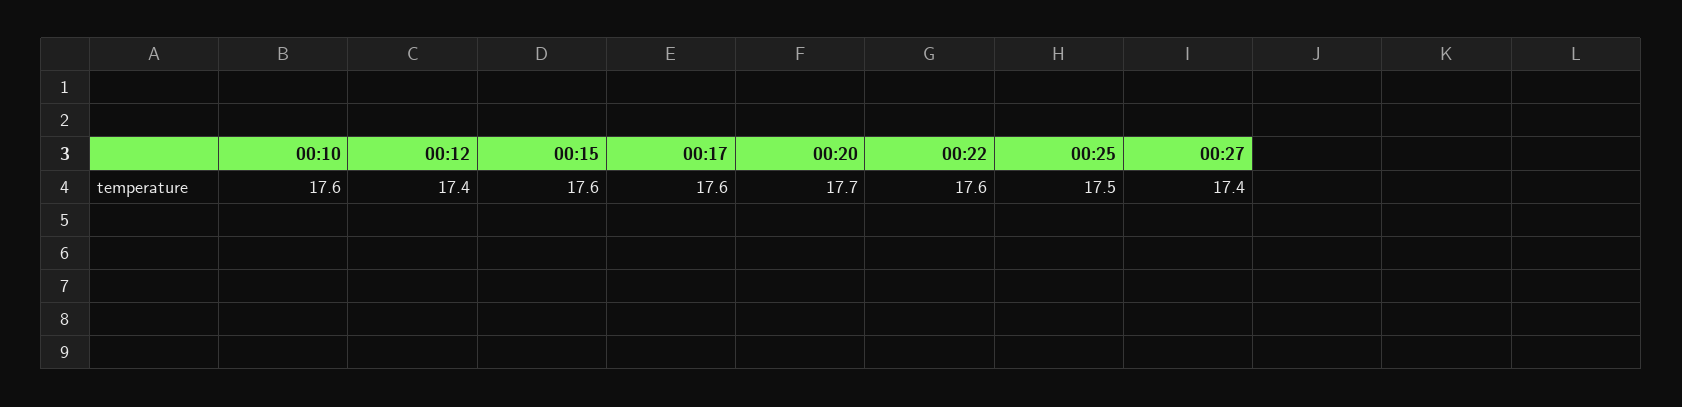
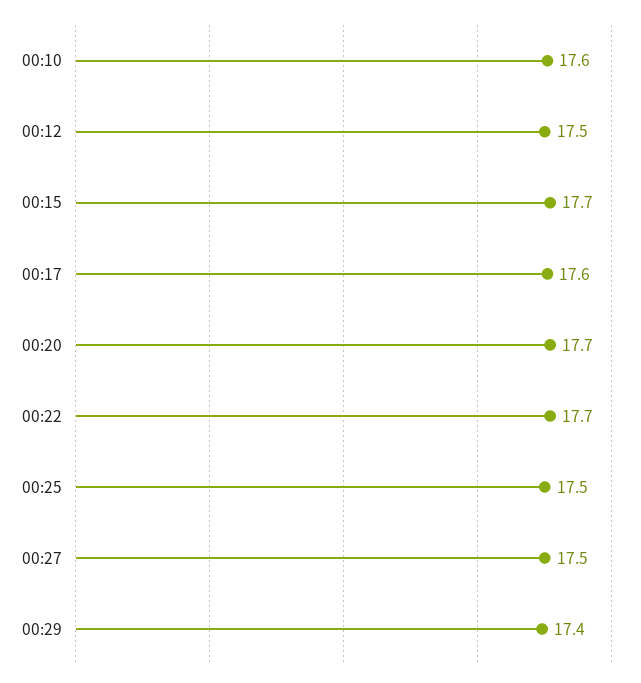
  {
    "00:10": 17.6,
-   "00:12": 17.4,
+   "00:12": 17.5,
-   "00:15": 17.6,
+   "00:15": 17.7,
    "00:17": 17.6,
    "00:20": 17.7,
-   "00:22": 17.6,
+   "00:22": 17.7,
    "00:25": 17.5,
-   "00:27": 17.4
+   "00:27": 17.5,
+   "00:29": 17.4
  }

